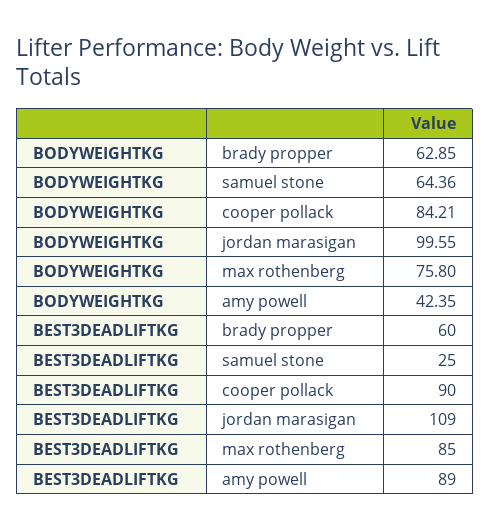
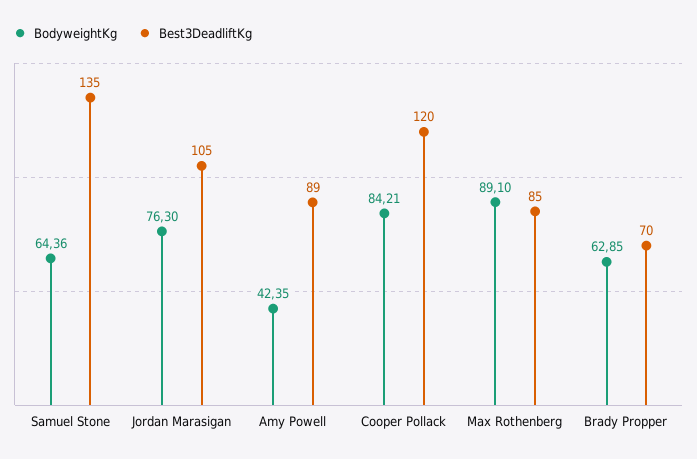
  {
    "BODYWEIGHTKG": {
      "brady propper": 62.85,
      "samuel stone": 64.36,
      "cooper pollack": 84.21,
-     "jordan marasigan": 99.55,
+     "jordan marasigan": 76.3,
-     "max rothenberg": 75.8,
+     "max rothenberg": 89.1,
      "amy powell": 42.35
    },
    "BEST3DEADLIFTKG": {
-     "brady propper": 60,
+     "brady propper": 70,
-     "samuel stone": 25,
+     "samuel stone": 135,
-     "cooper pollack": 90,
+     "cooper pollack": 120,
-     "jordan marasigan": 109,
+     "jordan marasigan": 105,
      "max rothenberg": 85,
      "amy powell": 89
    }
  }

